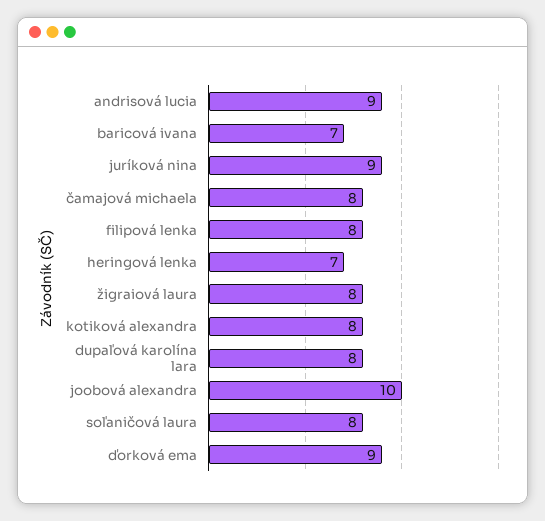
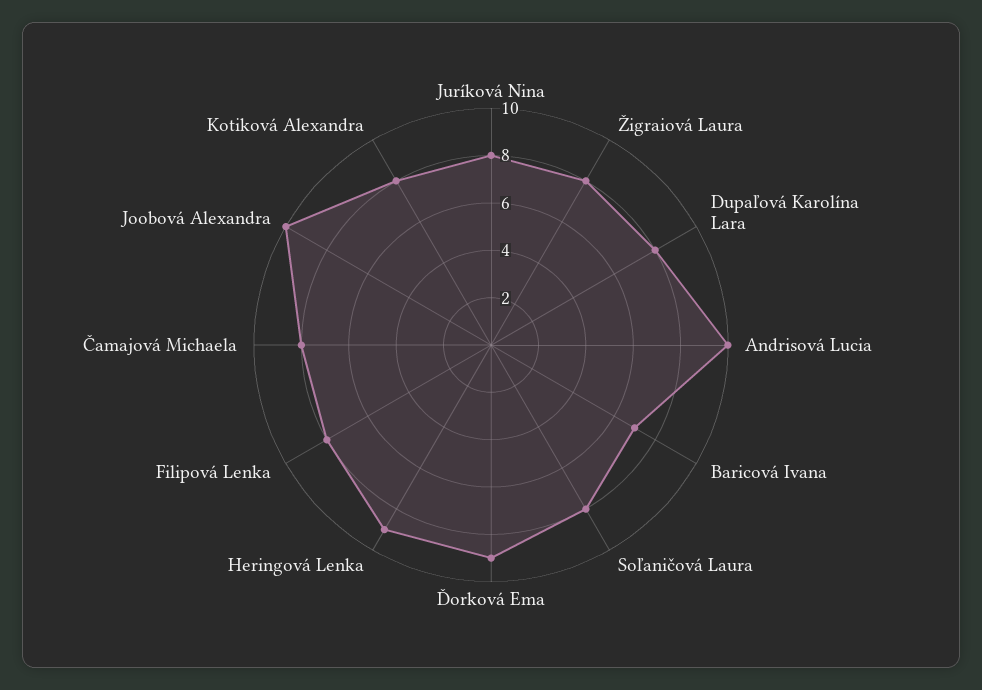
  {
-   "andrisová lucia": 9,
+   "andrisová lucia": 10,
    "baricová ivana": 7,
-   "juríková nina": 9,
+   "juríková nina": 8,
    "čamajová michaela": 8,
    "filipová lenka": 8,
-   "heringová lenka": 7,
+   "heringová lenka": 9,
    "žigraiová laura": 8,
    "kotiková alexandra": 8,
    "dupaľová karolína lara": 8,
    "joobová alexandra": 10,
    "soľaničová laura": 8,
    "ďorková ema": 9
  }

